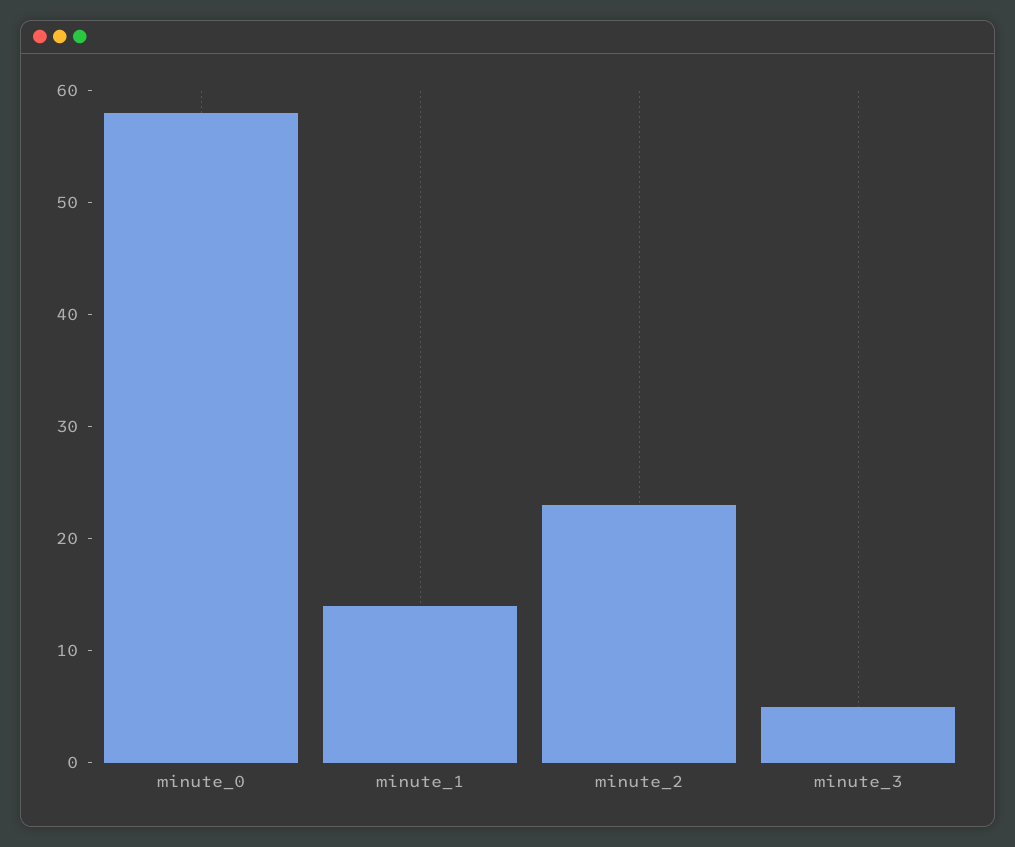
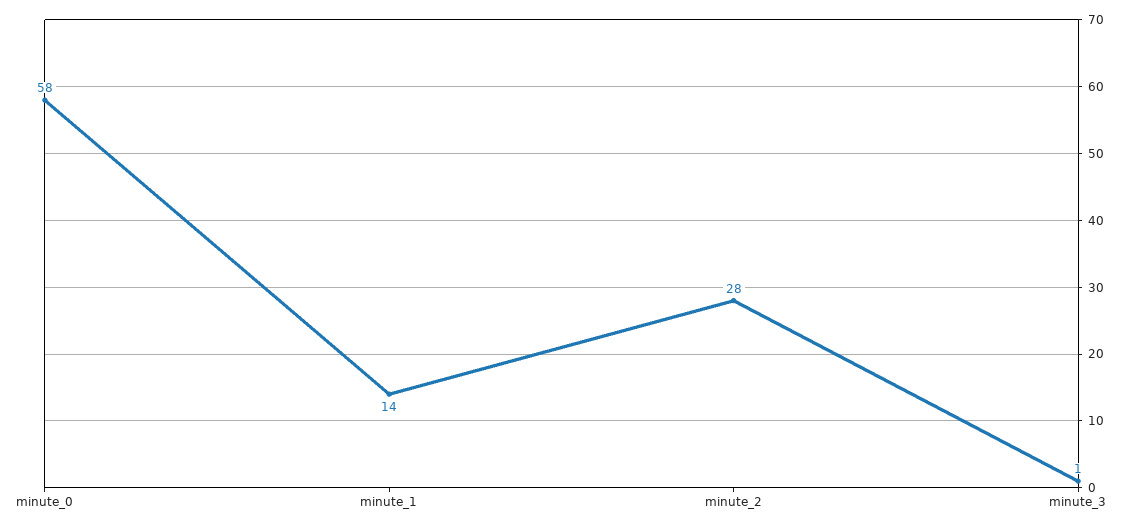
  {
    "minute_0": 58,
    "minute_1": 14,
-   "minute_2": 23,
+   "minute_2": 28,
-   "minute_3": 5
+   "minute_3": 1
  }

